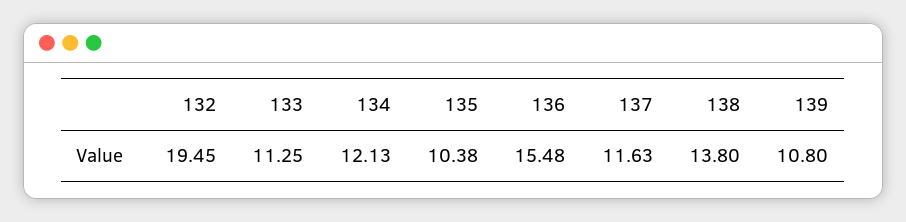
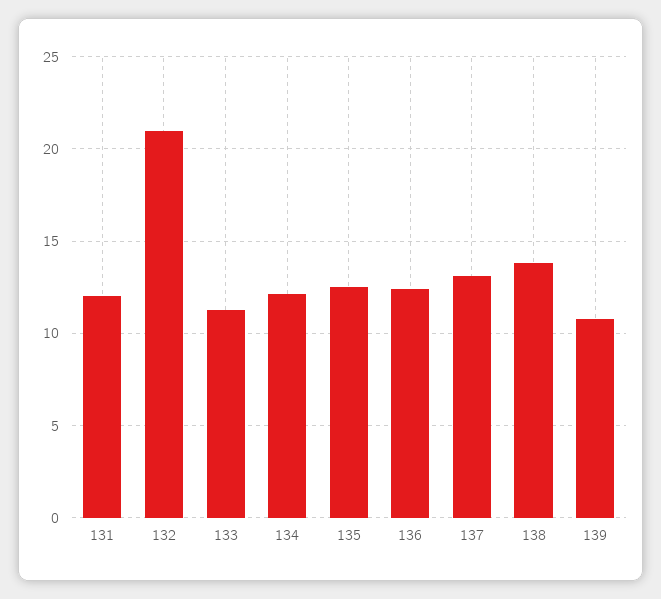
  {
-   "132": 19.45,
+   "132": 21,
    "133": 11.25,
    "134": 12.13,
-   "135": 10.38,
+   "135": 12.5,
-   "136": 15.48,
+   "136": 12.5,
-   "137": 11.63,
+   "137": 13,
    "138": 13.8,
-   "139": 10.8
+   "139": 10.8,
+   "131": 12
  }

